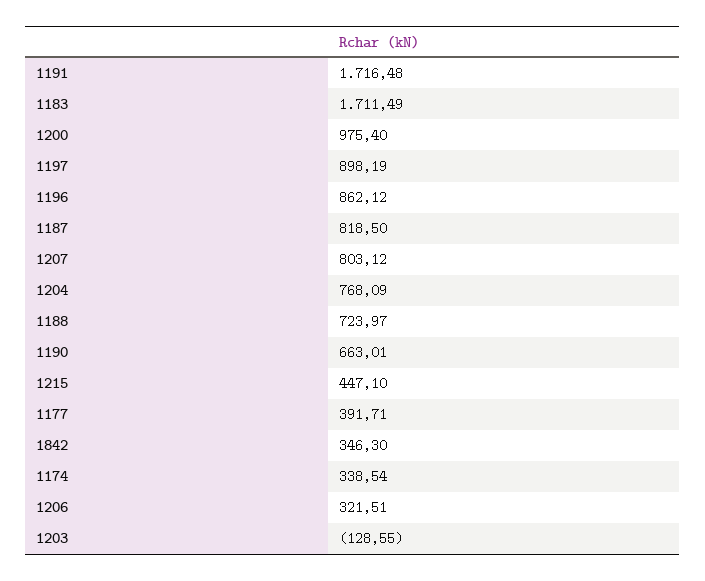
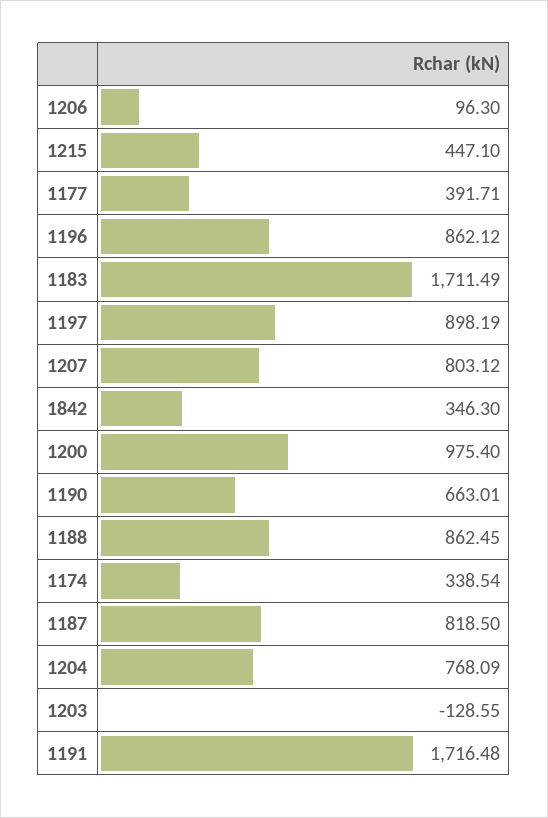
  {
    "1191": 1716.48,
    "1183": 1711.49,
    "1200": 975.4,
    "1197": 898.19,
    "1196": 862.12,
    "1187": 818.5,
    "1207": 803.12,
    "1204": 768.09,
-   "1188": 723.97,
+   "1188": 862.45,
    "1190": 663.01,
    "1215": 447.1,
    "1177": 391.71,
    "1842": 346.3,
    "1174": 338.54,
-   "1206": 321.51,
+   "1206": 96.3,
    "1203": -128.55
  }

